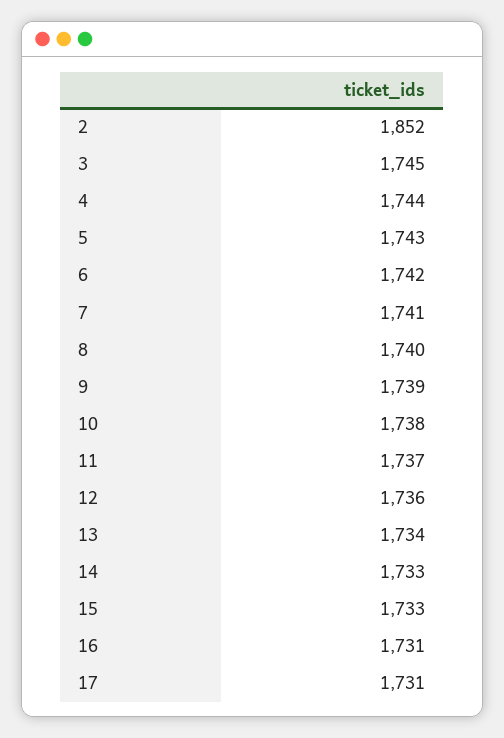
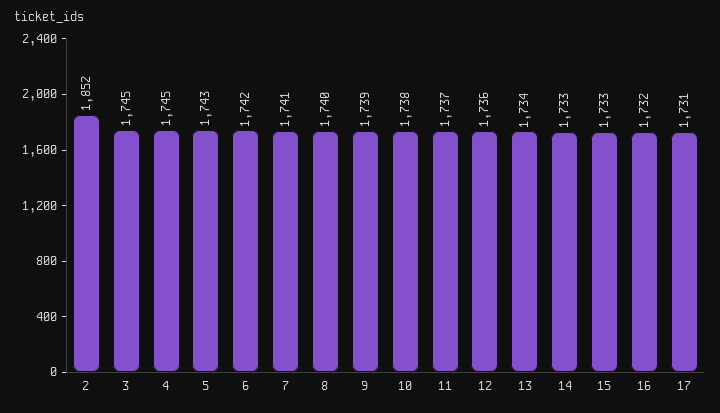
  {
    "2": 1852,
    "3": 1745,
-   "4": 1744,
+   "4": 1745,
    "5": 1743,
    "6": 1742,
    "7": 1741,
    "8": 1740,
    "9": 1739,
    "10": 1738,
    "11": 1737,
    "12": 1736,
    "13": 1734,
    "14": 1733,
    "15": 1733,
-   "16": 1731,
+   "16": 1732,
    "17": 1731
  }

